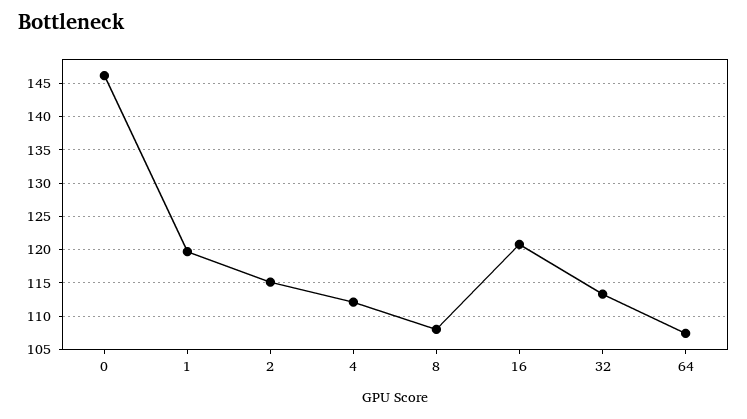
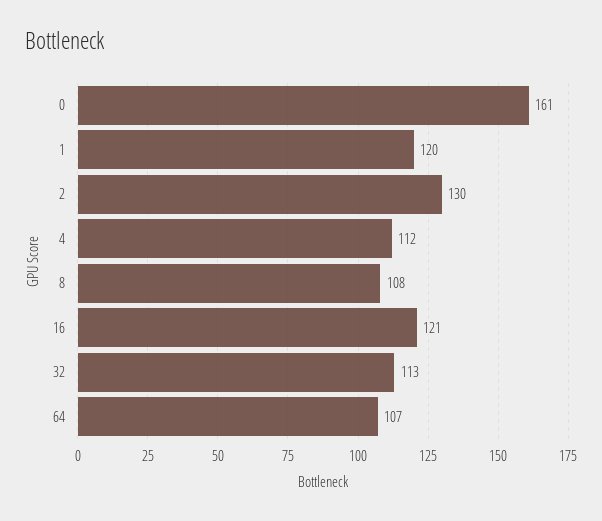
  {
-   "0": 146,
+   "0": 161,
    "1": 120,
-   "2": 115,
+   "2": 130,
    "4": 112,
    "8": 108,
    "16": 121,
    "32": 113,
    "64": 107
  }

